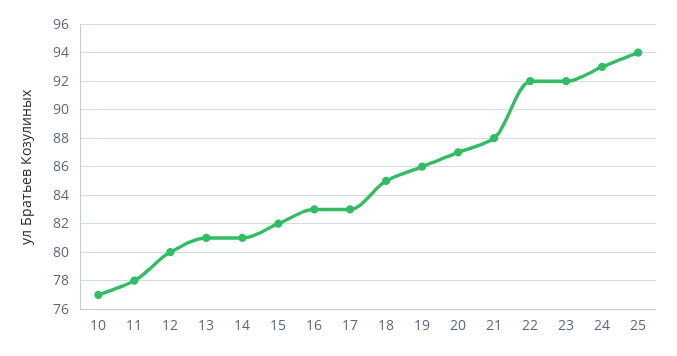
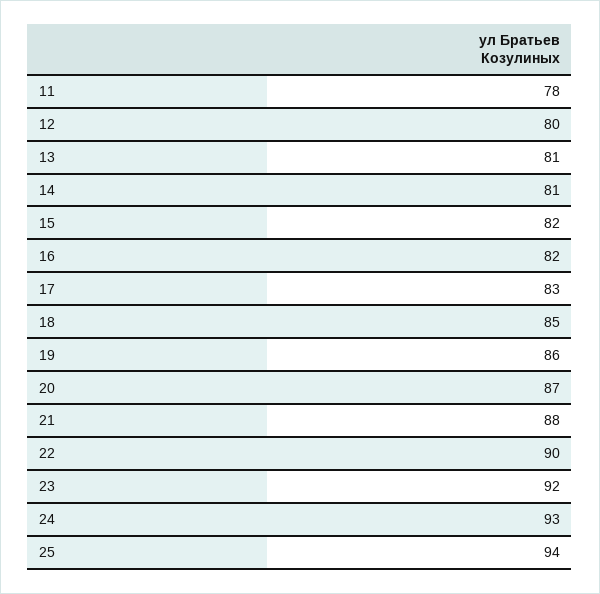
  {
-   "10": 77,
    "11": 78,
    "12": 80,
    "13": 81,
    "14": 81,
    "15": 82,
-   "16": 83,
+   "16": 82,
    "17": 83,
    "18": 85,
    "19": 86,
    "20": 87,
    "21": 88,
-   "22": 92,
+   "22": 90,
    "23": 92,
    "24": 93,
    "25": 94
  }

